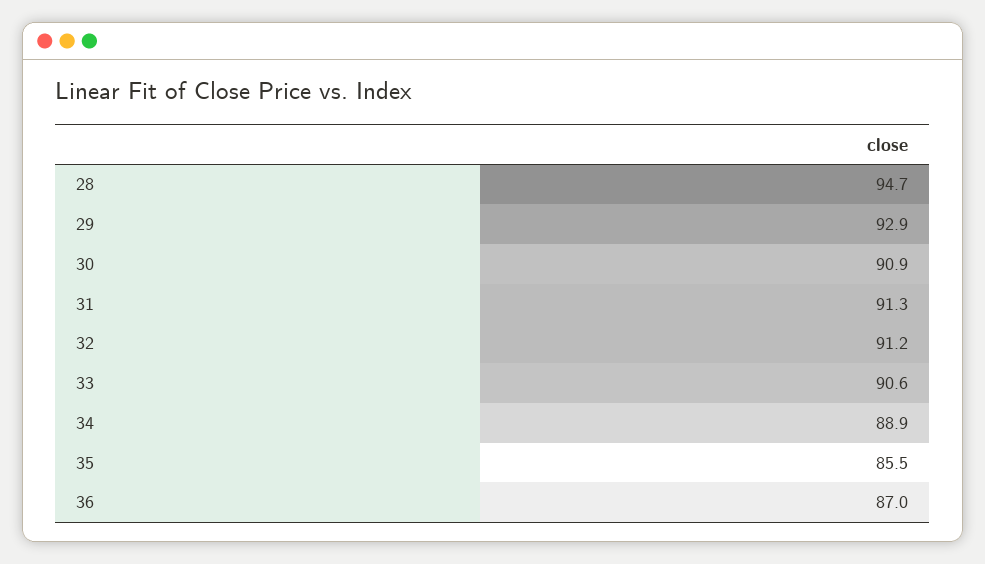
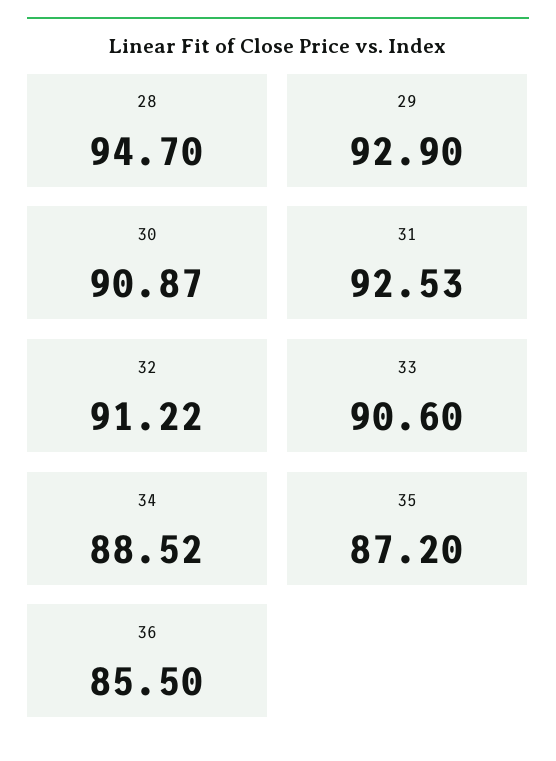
  {
    "28": 94.7,
    "29": 92.9,
    "30": 90.87,
-   "31": 91.3,
+   "31": 92.53,
    "32": 91.22,
    "33": 90.6,
-   "34": 88.9,
+   "34": 88.52,
-   "35": 85.5,
+   "35": 87.2,
-   "36": 87
+   "36": 85.5
  }

